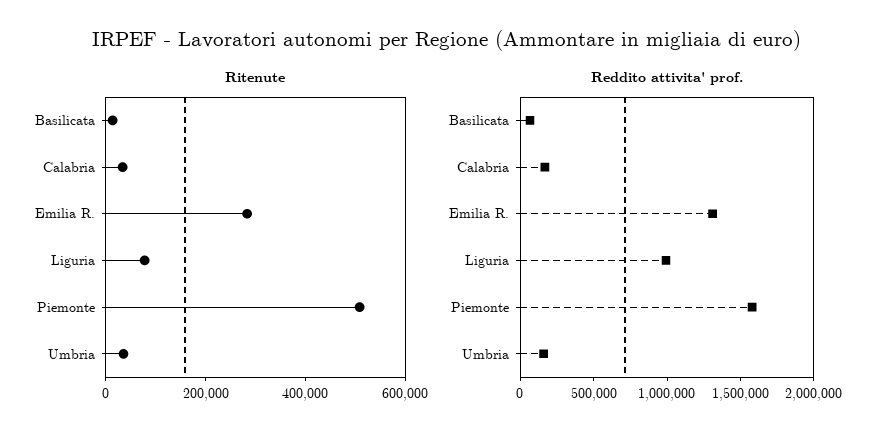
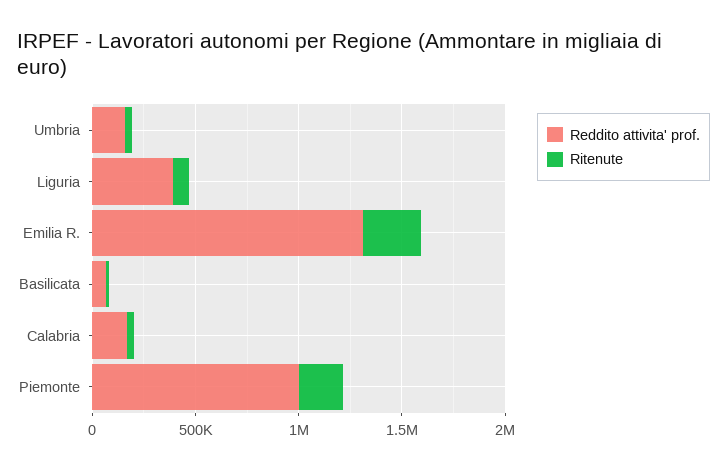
  {
    "Ritenute": {
      "Basilicata": 0,
      "Calabria": 50000,
      "Emilia R.": 300000,
      "Liguria": 100000,
-     "Piemonte": 500000,
+     "Piemonte": 200000,
      "Umbria": 50000
    },
    "Reddito attivita' prof.": {
      "Basilicata": 100000,
      "Calabria": 200000,
      "Emilia R.": 1300000,
-     "Liguria": 1000000,
+     "Liguria": 400000,
-     "Piemonte": 1600000,
+     "Piemonte": 1000000,
      "Umbria": 200000
    }
  }

